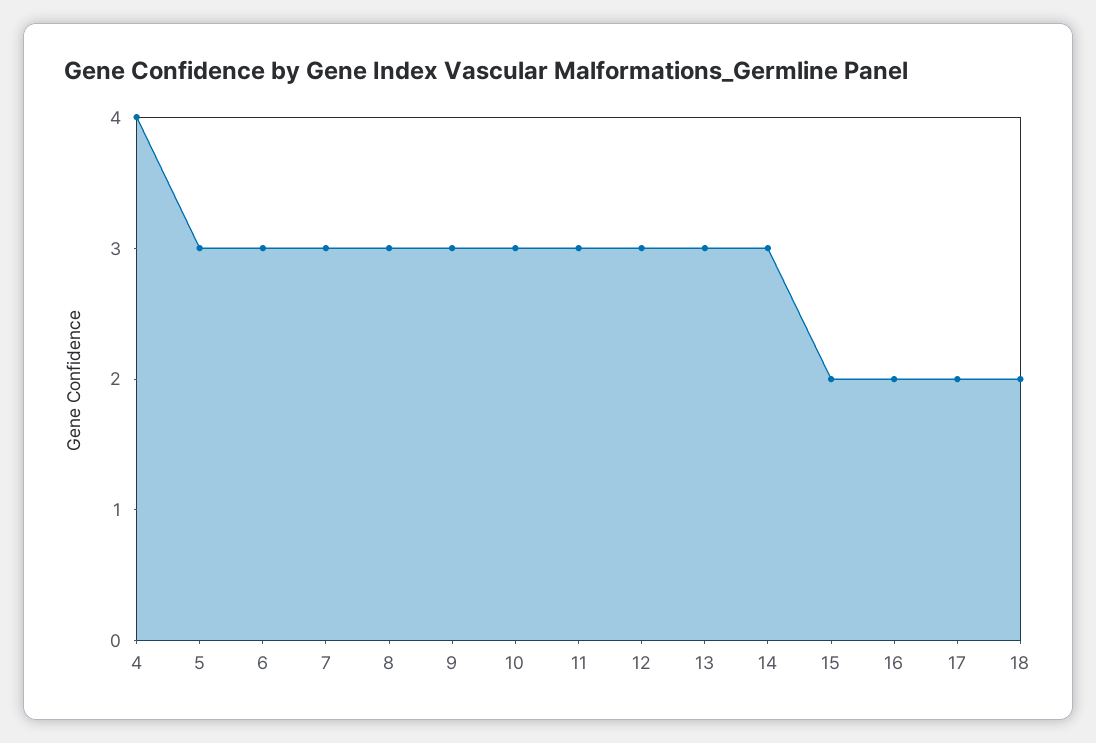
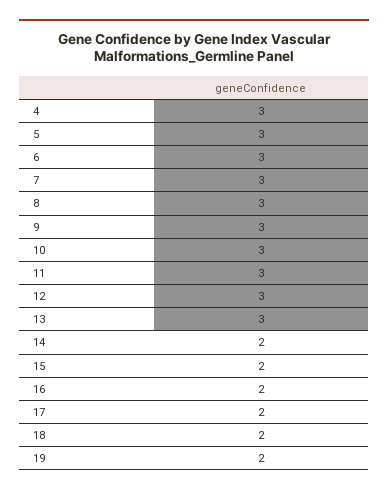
  {
-   "4": 4,
+   "4": 3,
    "5": 3,
    "6": 3,
    "7": 3,
    "8": 3,
    "9": 3,
    "10": 3,
    "11": 3,
    "12": 3,
    "13": 3,
-   "14": 3,
+   "14": 2,
    "15": 2,
    "16": 2,
    "17": 2,
-   "18": 2
+   "18": 2,
+   "19": 2
  }

